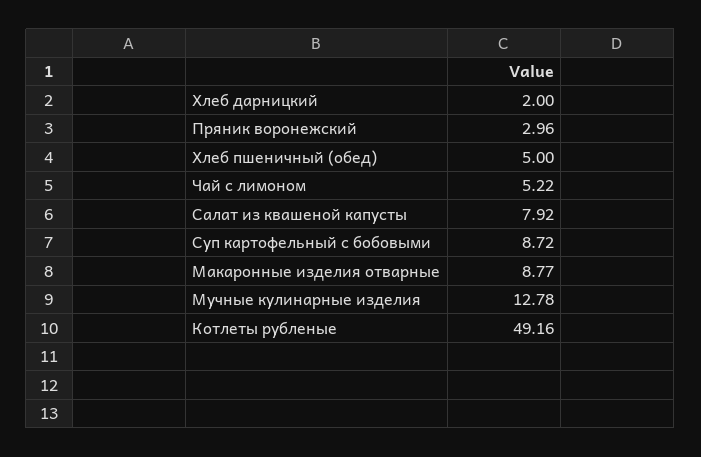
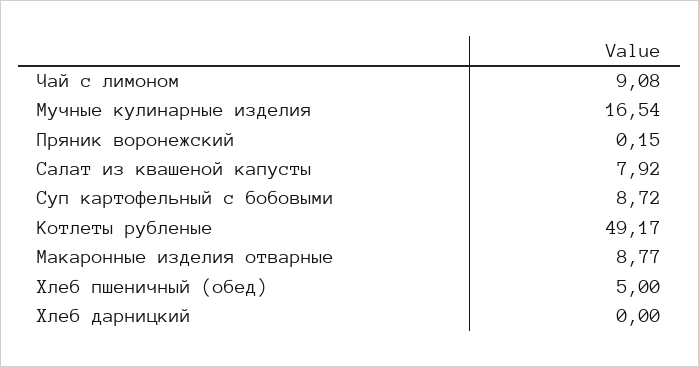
  {
-   "Хлеб дарницкий": 2,
+   "Хлеб дарницкий": 0,
-   "Пряник воронежский": 2.96,
+   "Пряник воронежский": 0.15,
    "Хлеб пшеничный (обед)": 5,
-   "Чай с лимоном": 5.22,
+   "Чай с лимоном": 9.08,
    "Салат из квашеной капусты": 7.92,
    "Суп картофельный с бобовыми": 8.72,
    "Макаронные изделия отварные": 8.77,
-   "Мучные кулинарные изделия": 12.78,
+   "Мучные кулинарные изделия": 16.54,
-   "Котлеты рубленые": 49.16
+   "Котлеты рубленые": 49.17
  }

